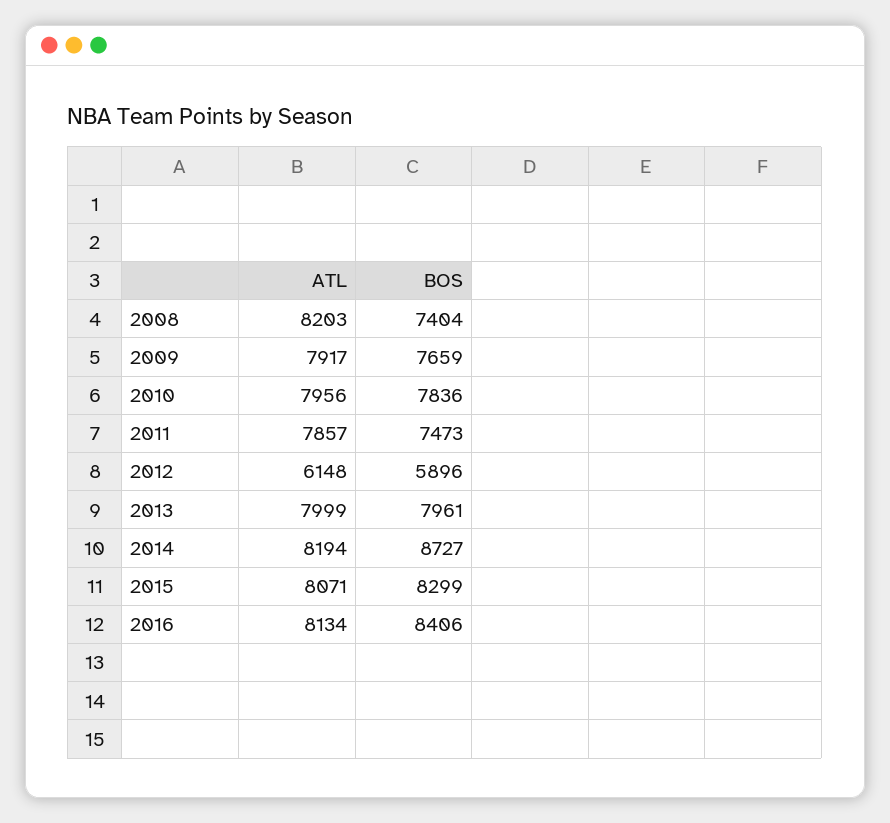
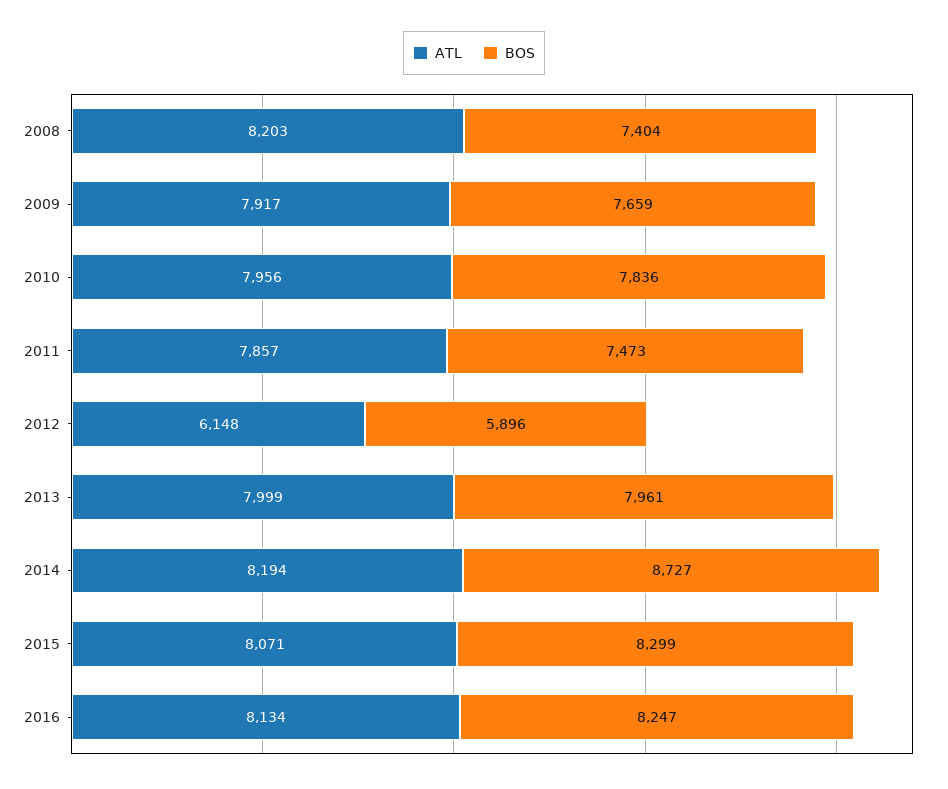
  {
    "ATL": {
      "2008": 8203,
      "2009": 7917,
      "2010": 7956,
      "2011": 7857,
      "2012": 6148,
      "2013": 7999,
      "2014": 8194,
      "2015": 8071,
      "2016": 8134
    },
    "BOS": {
      "2008": 7404,
      "2009": 7659,
      "2010": 7836,
      "2011": 7473,
      "2012": 5896,
      "2013": 7961,
      "2014": 8727,
      "2015": 8299,
-     "2016": 8406
+     "2016": 8247
    }
  }

